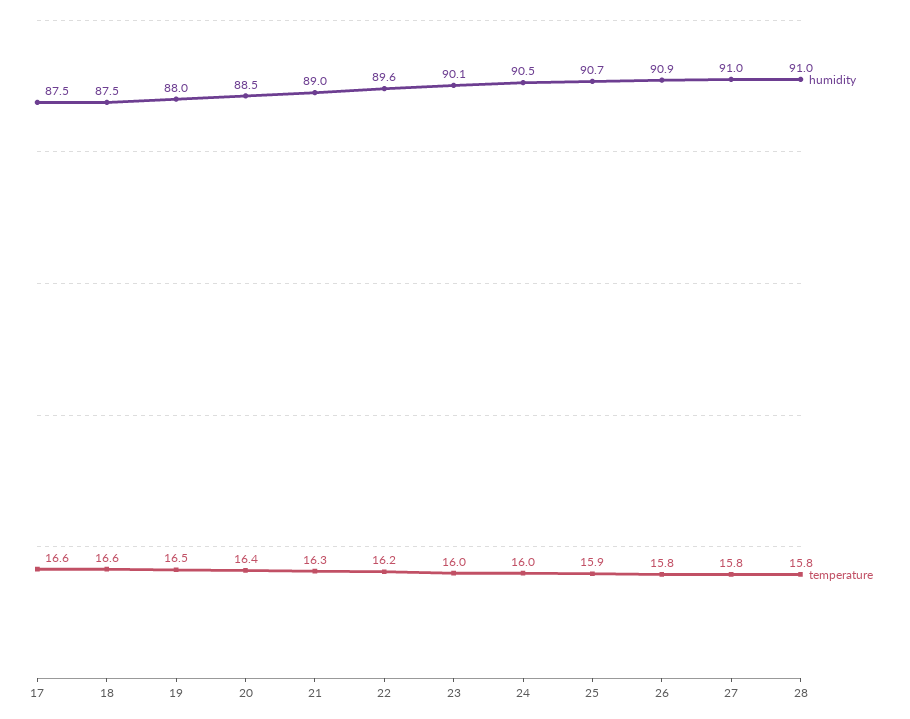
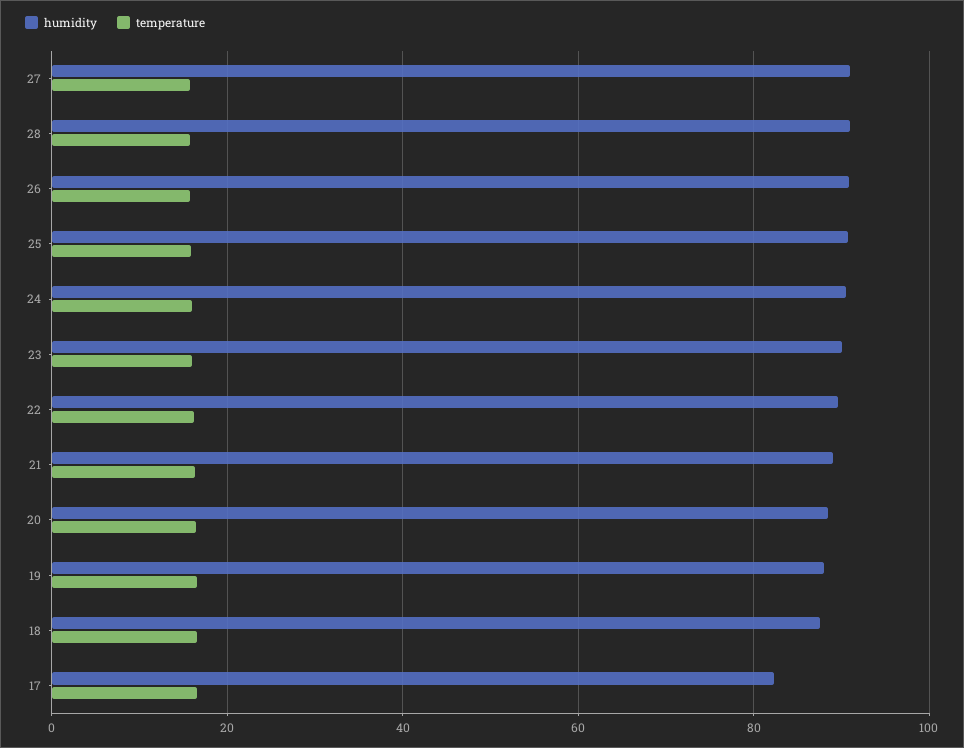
  {
    "humidity": {
-     "17": 87.5,
+     "17": 82,
      "18": 87.5,
      "19": 88,
      "20": 88.5,
      "21": 89,
      "22": 89.6,
      "23": 90.1,
      "24": 90.5,
      "25": 90.7,
      "26": 90.9,
      "27": 91,
      "28": 91
    },
    "temperature": {
      "17": 16.6,
      "18": 16.6,
      "19": 16.5,
      "20": 16.4,
      "21": 16.3,
      "22": 16.2,
      "23": 16,
      "24": 16,
      "25": 15.9,
      "26": 15.8,
      "27": 15.8,
      "28": 15.8
    }
  }

